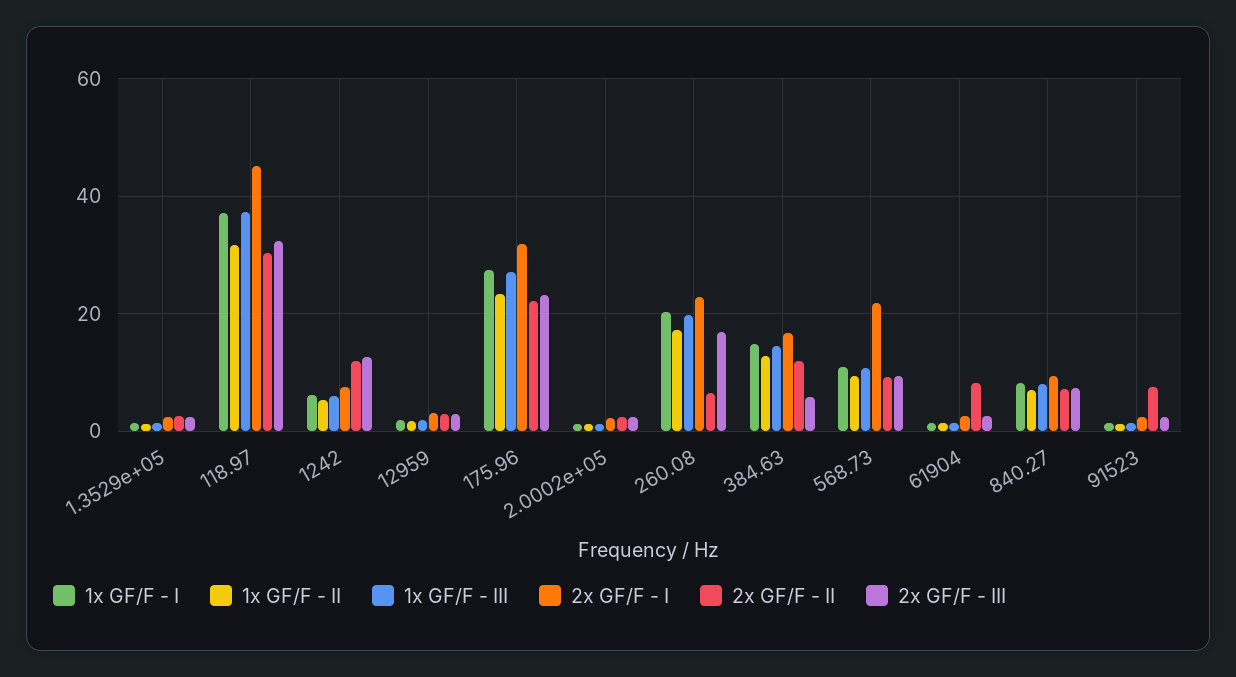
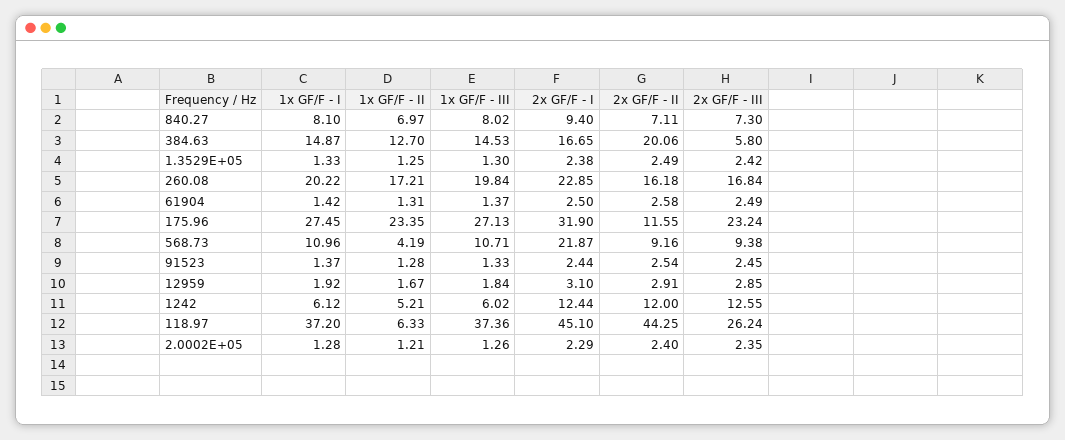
  {
    "1x GF/F - I": {
      "1.3529e+05": 1.33,
      "118.97": 37.2,
      "1242": 6.12,
      "12959": 1.92,
      "175.96": 27.45,
      "2.0002e+05": 1.28,
      "260.08": 20.22,
      "384.63": 14.87,
      "568.73": 10.96,
      "61904": 1.42,
      "840.27": 8.1,
      "91523": 1.37
    },
    "1x GF/F - II": {
      "1.3529e+05": 1.25,
-     "118.97": 32,
+     "118.97": 6.33,
      "1242": 5.21,
      "12959": 1.67,
      "175.96": 23.35,
      "2.0002e+05": 1.21,
      "260.08": 17.21,
      "384.63": 12.7,
-     "568.73": 10,
+     "568.73": 4.19,
      "61904": 1.31,
      "840.27": 6.97,
      "91523": 1.28
    },
    "1x GF/F - III": {
      "1.3529e+05": 1.3,
      "118.97": 37.36,
      "1242": 6.02,
      "12959": 1.84,
      "175.96": 27.13,
      "2.0002e+05": 1.26,
      "260.08": 19.84,
      "384.63": 14.53,
      "568.73": 10.71,
      "61904": 1.37,
      "840.27": 8.02,
      "91523": 1.33
    },
    "2x GF/F - I": {
      "1.3529e+05": 2.38,
      "118.97": 45.1,
-     "1242": 8,
+     "1242": 12.44,
      "12959": 3.1,
      "175.96": 31.9,
      "2.0002e+05": 2.29,
      "260.08": 22.85,
      "384.63": 16.65,
      "568.73": 21.87,
      "61904": 2.5,
      "840.27": 9.4,
      "91523": 2.44
    },
    "2x GF/F - II": {
      "1.3529e+05": 2.49,
-     "118.97": 30,
+     "118.97": 44.25,
      "1242": 12,
      "12959": 2.91,
-     "175.96": 22,
+     "175.96": 11.55,
      "2.0002e+05": 2.4,
-     "260.08": 6,
+     "260.08": 16.18,
-     "384.63": 12,
+     "384.63": 20.06,
      "568.73": 9.16,
-     "61904": 8,
+     "61904": 2.58,
      "840.27": 7.11,
-     "91523": 8
+     "91523": 2.54
    },
    "2x GF/F - III": {
      "1.3529e+05": 2.42,
-     "118.97": 32,
+     "118.97": 26.24,
      "1242": 12.55,
      "12959": 2.85,
      "175.96": 23.24,
      "2.0002e+05": 2.35,
      "260.08": 16.84,
      "384.63": 5.8,
      "568.73": 9.38,
      "61904": 2.49,
      "840.27": 7.3,
      "91523": 2.45
    }
  }

